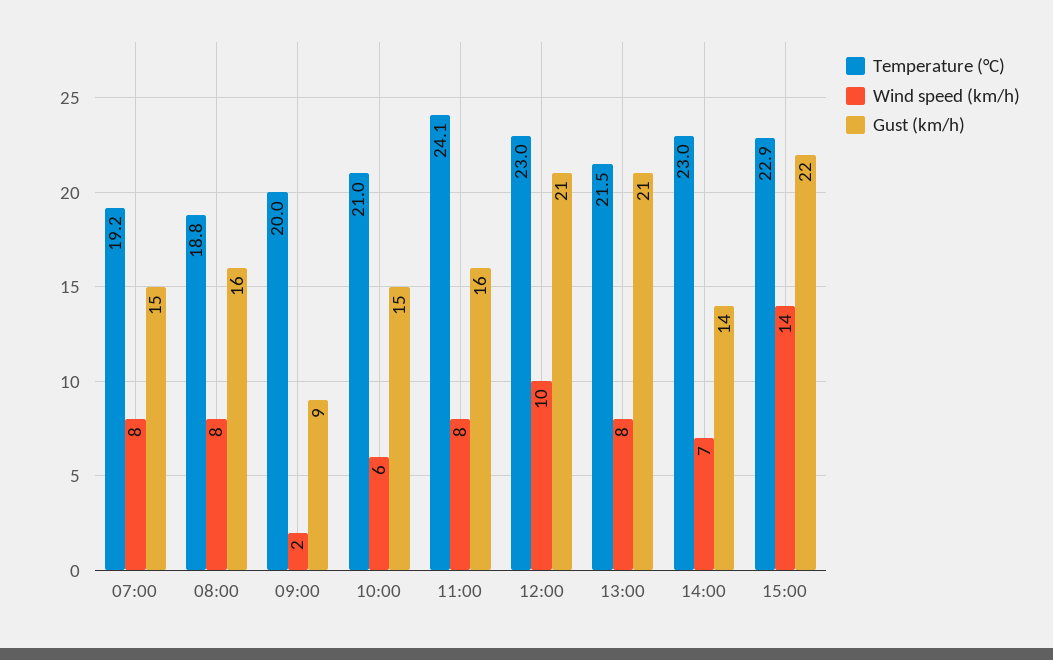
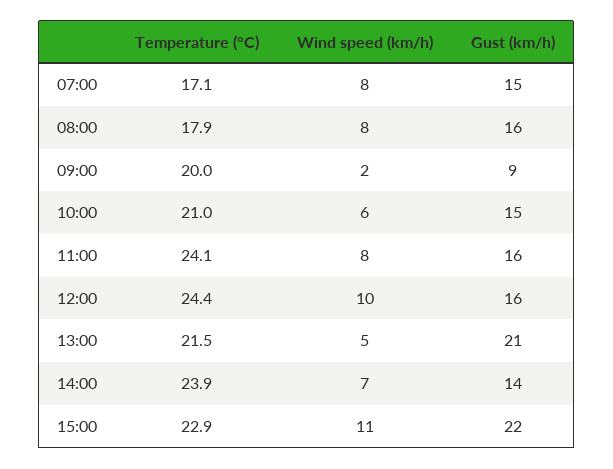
  {
    "Temperature (°C)": {
-     "07:00": 19.2,
+     "07:00": 17.1,
-     "08:00": 18.8,
+     "08:00": 17.9,
      "09:00": 20,
      "10:00": 21,
      "11:00": 24.1,
-     "12:00": 23,
+     "12:00": 24.4,
      "13:00": 21.5,
-     "14:00": 23,
+     "14:00": 23.9,
      "15:00": 22.9
    },
    "Wind speed (km/h)": {
      "07:00": 8,
      "08:00": 8,
      "09:00": 2,
      "10:00": 6,
      "11:00": 8,
      "12:00": 10,
-     "13:00": 8,
+     "13:00": 5,
      "14:00": 7,
-     "15:00": 14
+     "15:00": 11
    },
    "Gust (km/h)": {
      "07:00": 15,
      "08:00": 16,
      "09:00": 9,
      "10:00": 15,
      "11:00": 16,
-     "12:00": 21,
+     "12:00": 16,
      "13:00": 21,
      "14:00": 14,
      "15:00": 22
    }
  }

